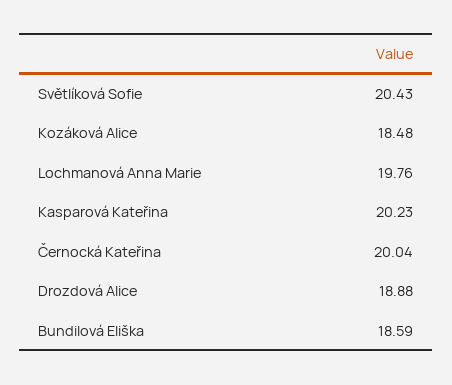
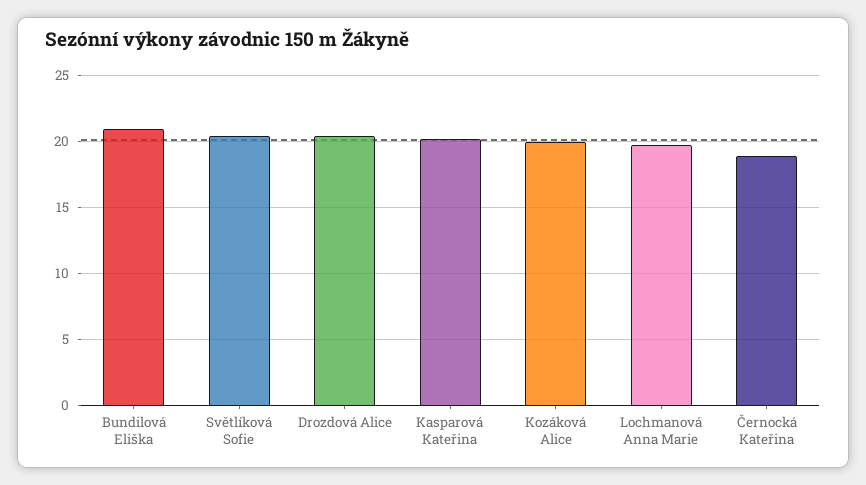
  {
    "Světlíková Sofie": 20.43,
-   "Kozáková Alice": 18.48,
+   "Kozáková Alice": 20,
    "Lochmanová Anna Marie": 19.76,
    "Kasparová Kateřina": 20.23,
-   "Černocká Kateřina": 20.04,
+   "Černocká Kateřina": 19,
-   "Drozdová Alice": 18.88,
+   "Drozdová Alice": 20.5,
-   "Bundilová Eliška": 18.59
+   "Bundilová Eliška": 21
  }

